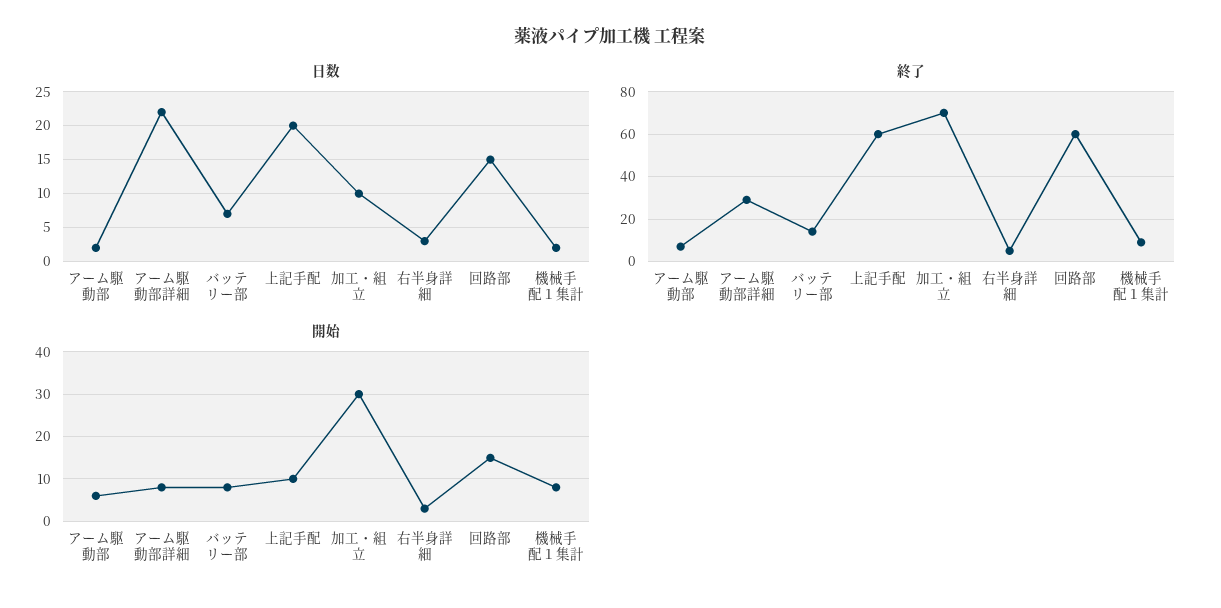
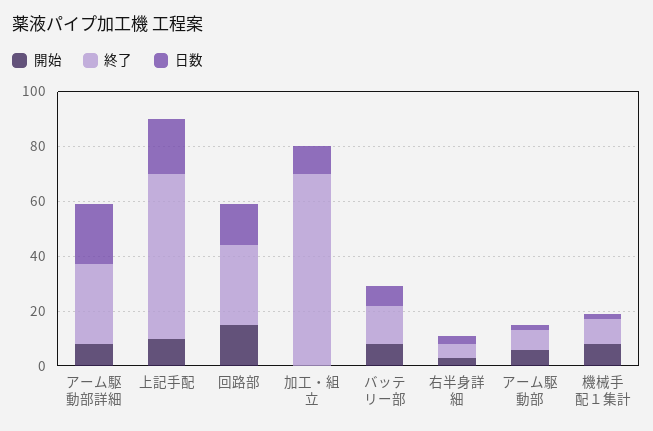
  {
    "日数": {
      "アーム駆動部": 2,
      "アーム駆動部詳細": 22,
      "バッテリー部": 7,
      "上記手配": 20,
      "加工・組立": 10,
      "右半身詳細": 3,
      "回路部": 15,
      "機械手配１集計": 2
    },
    "終了": {
      "アーム駆動部": 5,
      "アーム駆動部詳細": 30,
      "バッテリー部": 15,
      "上記手配": 60,
      "加工・組立": 70,
      "右半身詳細": 5,
-     "回路部": 60,
+     "回路部": 30,
      "機械手配１集計": 10
    },
    "開始": {
      "アーム駆動部": 5,
      "アーム駆動部詳細": 10,
      "バッテリー部": 10,
      "上記手配": 10,
-     "加工・組立": 30,
+     "加工・組立": 0,
      "右半身詳細": 5,
      "回路部": 15,
      "機械手配１集計": 10
    }
  }

